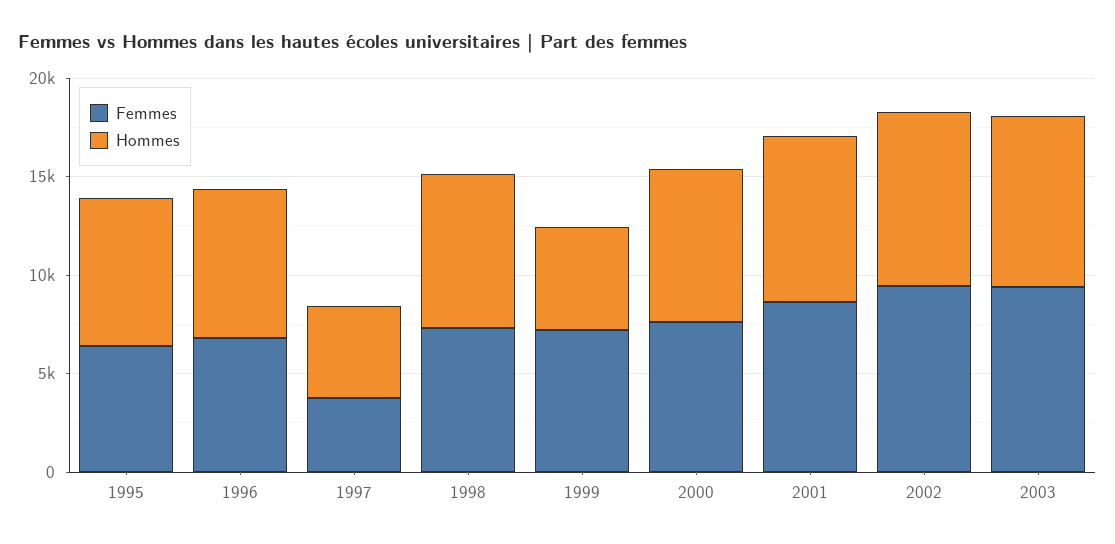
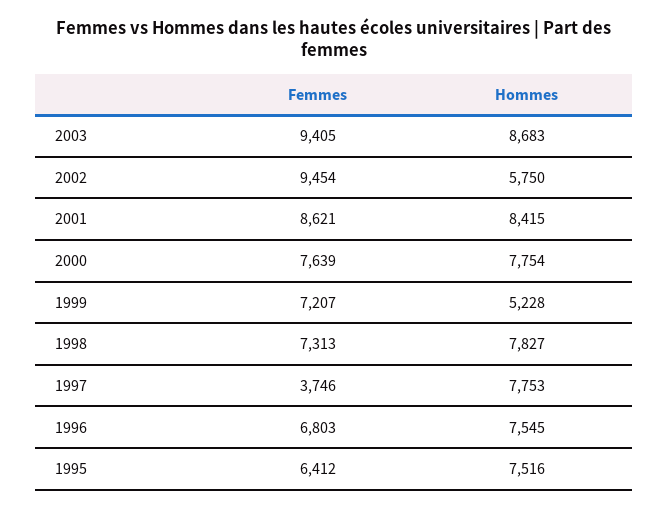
  {
    "Femmes": {
      "1995": 6412,
      "1996": 6803,
      "1997": 3746,
      "1998": 7313,
      "1999": 7207,
      "2000": 7639,
      "2001": 8621,
      "2002": 9454,
      "2003": 9405
    },
    "Hommes": {
      "1995": 7516,
      "1996": 7545,
-     "1997": 5000,
+     "1997": 7753,
      "1998": 7827,
      "1999": 5228,
      "2000": 7754,
      "2001": 8415,
-     "2002": 9000,
+     "2002": 5750,
      "2003": 8683
    }
  }

